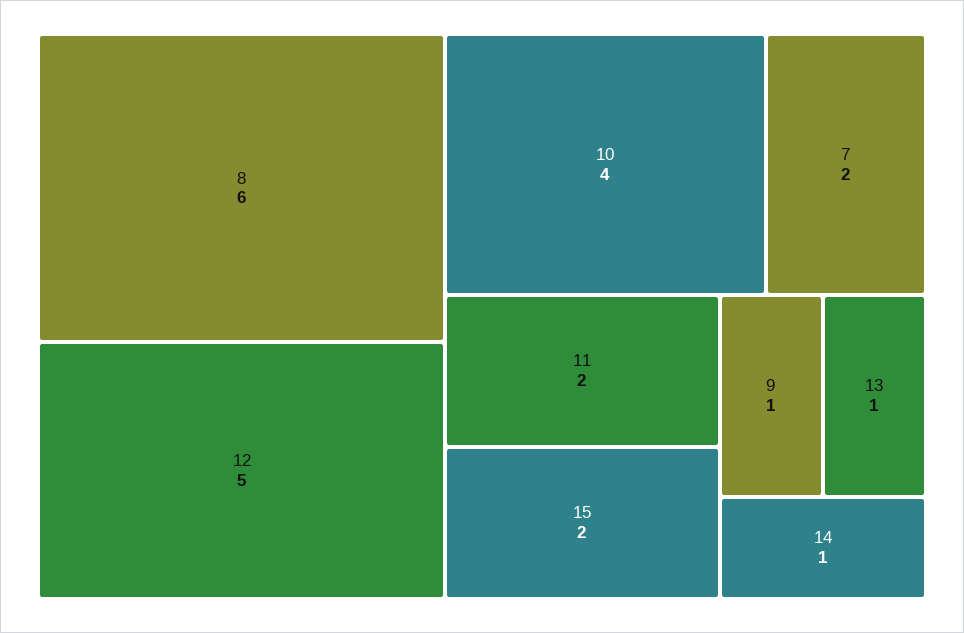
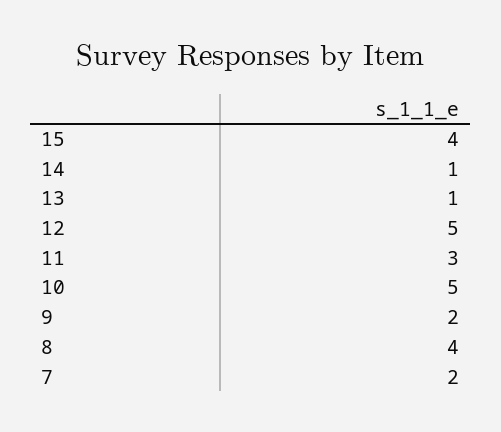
  {
-   "8": 6,
+   "8": 4,
    "12": 5,
-   "10": 4,
+   "10": 5,
    "7": 2,
-   "11": 2,
+   "11": 3,
-   "15": 2,
+   "15": 4,
-   "9": 1,
+   "9": 2,
    "13": 1,
    "14": 1
  }

